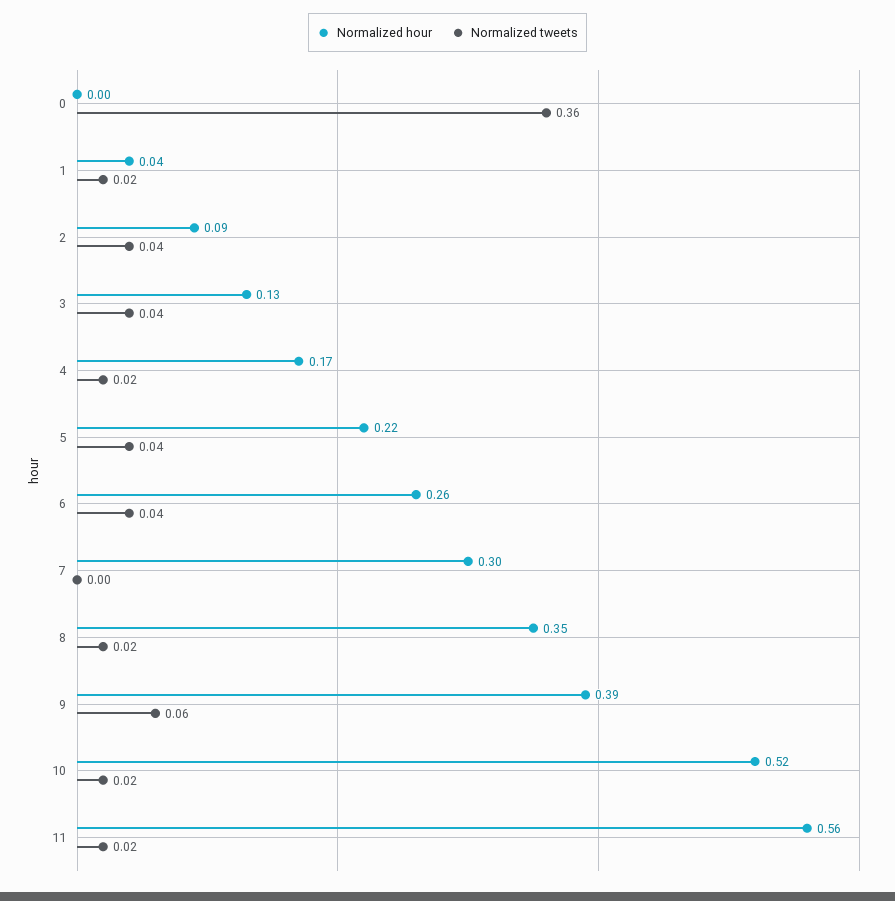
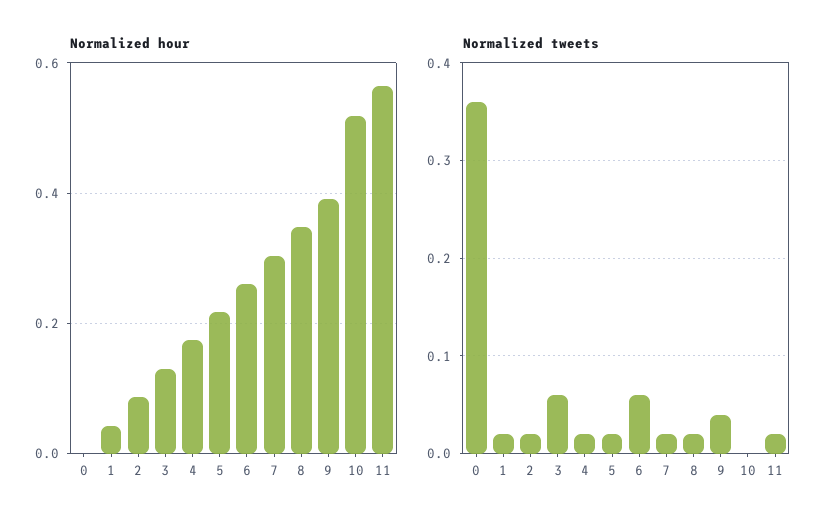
  {
    "Normalized hour": {
      "0": 0,
      "1": 0.04,
      "2": 0.09,
      "3": 0.13,
      "4": 0.17,
      "5": 0.22,
      "6": 0.26,
      "7": 0.3,
      "8": 0.35,
      "9": 0.39,
      "10": 0.52,
      "11": 0.56
    },
    "Normalized tweets": {
      "0": 0.36,
      "1": 0.02,
-     "2": 0.04,
+     "2": 0.02,
-     "3": 0.04,
+     "3": 0.06,
      "4": 0.02,
-     "5": 0.04,
+     "5": 0.02,
-     "6": 0.04,
+     "6": 0.06,
-     "7": 0,
+     "7": 0.02,
      "8": 0.02,
-     "9": 0.06,
+     "9": 0.04,
-     "10": 0.02,
+     "10": 0,
      "11": 0.02
    }
  }

